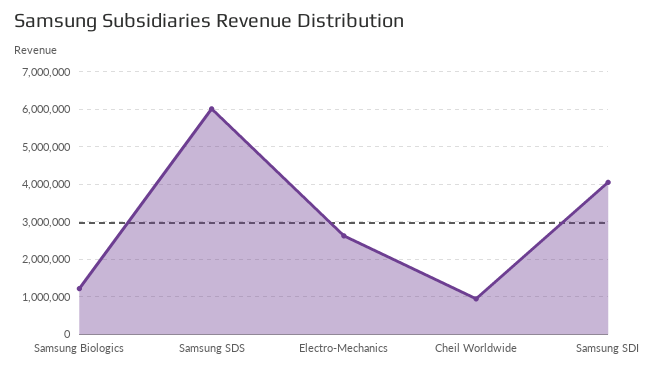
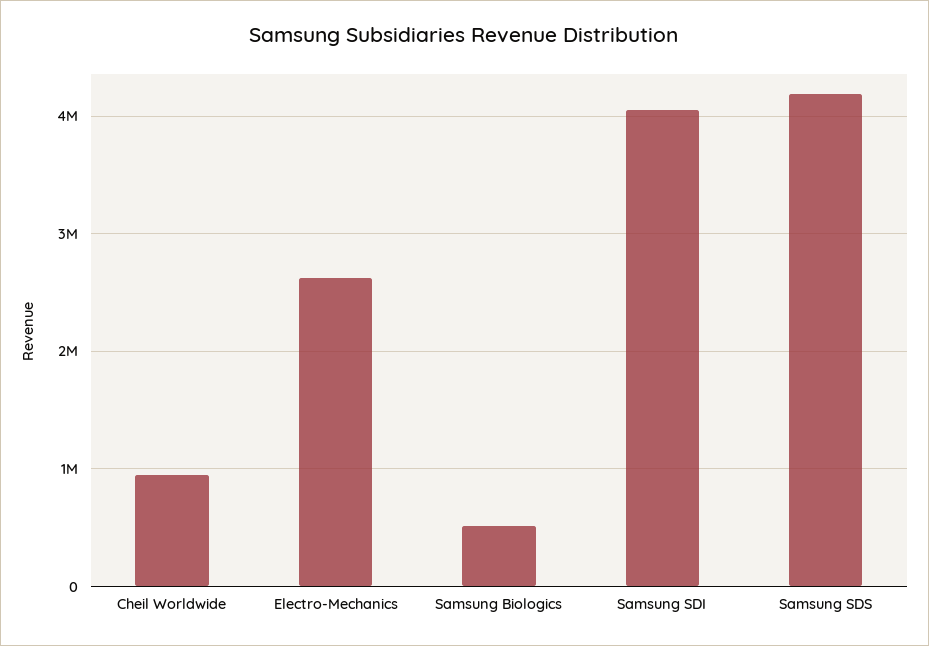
  {
-   "Samsung Biologics": 1200000,
+   "Samsung Biologics": 500000,
-   "Samsung SDS": 6000000,
+   "Samsung SDS": 4200000,
    "Electro-Mechanics": 2600000,
    "Cheil Worldwide": 900000,
    "Samsung SDI": 4000000
  }

